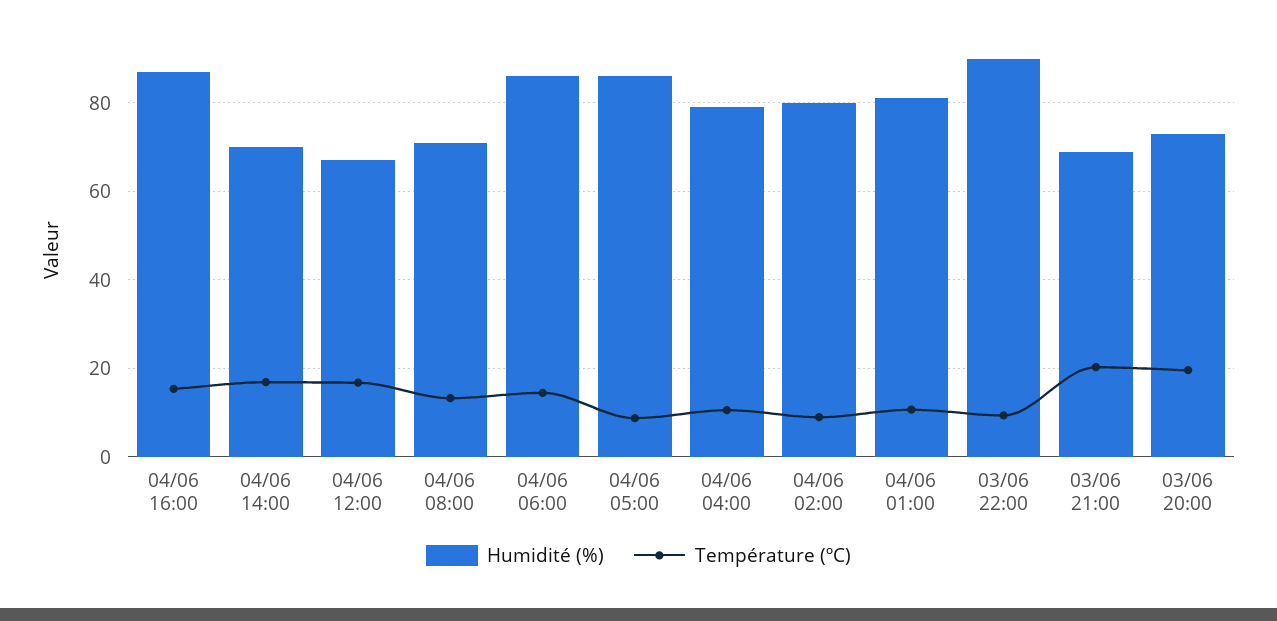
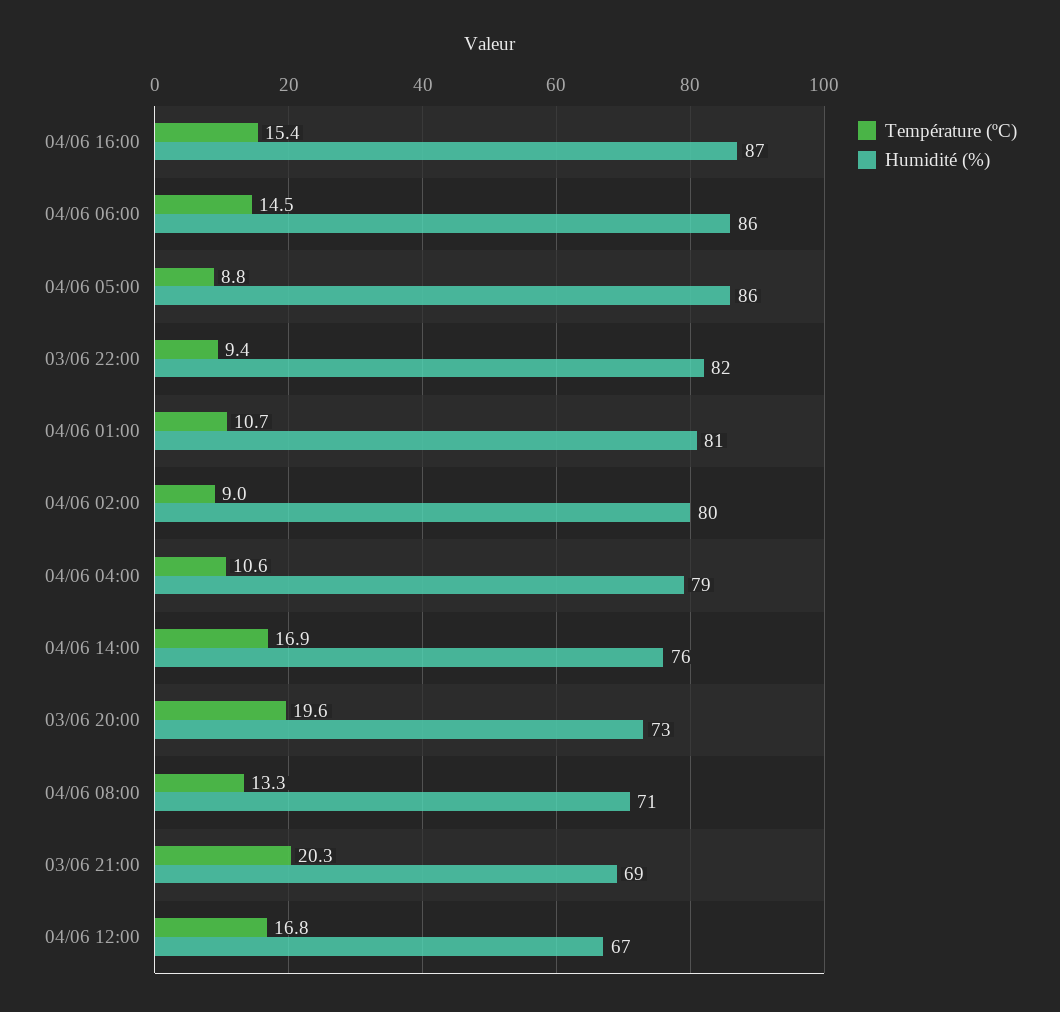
  {
    "Humidité (%)": {
      "04/06 16:00": 87,
-     "04/06 14:00": 70,
+     "04/06 14:00": 76,
      "04/06 12:00": 67,
      "04/06 08:00": 71,
      "04/06 06:00": 86,
      "04/06 05:00": 86,
      "04/06 04:00": 79,
      "04/06 02:00": 80,
      "04/06 01:00": 81,
-     "03/06 22:00": 90,
+     "03/06 22:00": 82,
      "03/06 21:00": 69,
      "03/06 20:00": 73
    },
    "Température (ºC)": {
      "04/06 16:00": 15.4,
      "04/06 14:00": 16.9,
      "04/06 12:00": 16.8,
      "04/06 08:00": 13.3,
      "04/06 06:00": 14.5,
      "04/06 05:00": 8.8,
      "04/06 04:00": 10.6,
      "04/06 02:00": 9,
      "04/06 01:00": 10.7,
      "03/06 22:00": 9.4,
      "03/06 21:00": 20.3,
      "03/06 20:00": 19.6
    }
  }

